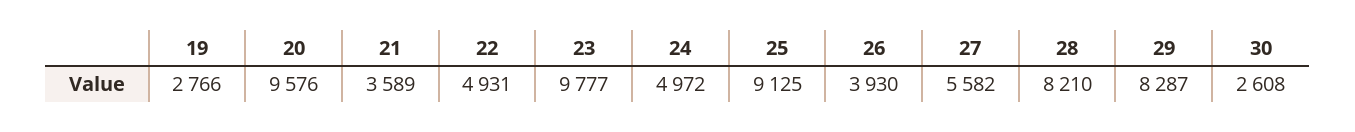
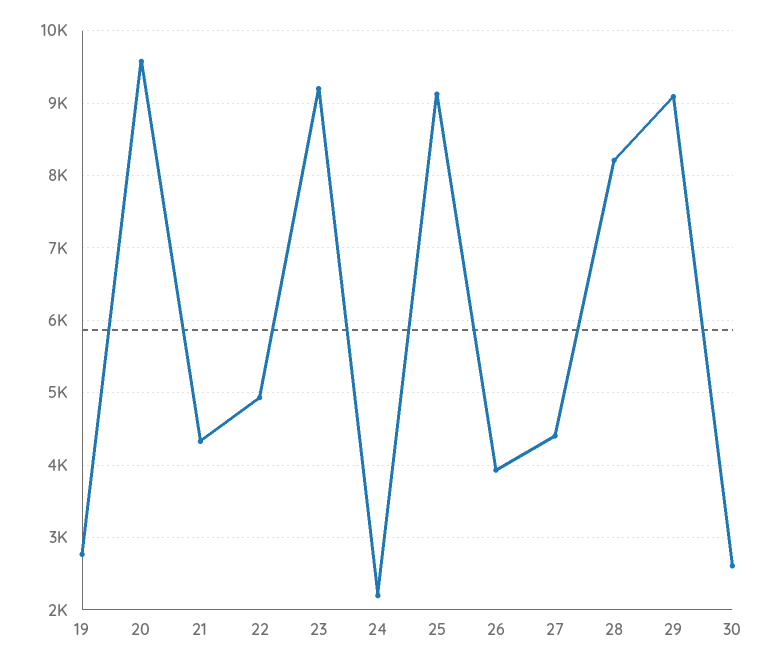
  {
    "19": 2766,
    "20": 9576,
-   "21": 3589,
+   "21": 4300,
    "22": 4931,
-   "23": 9777,
+   "23": 9200,
-   "24": 4972,
+   "24": 2200,
    "25": 9125,
    "26": 3930,
-   "27": 5582,
+   "27": 4400,
    "28": 8210,
-   "29": 8287,
+   "29": 9100,
    "30": 2608
  }

